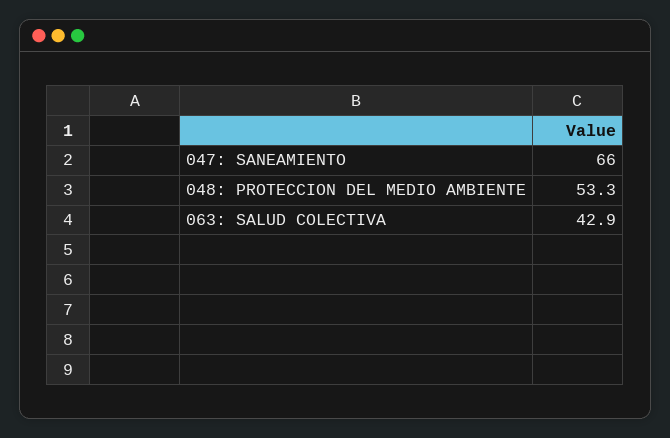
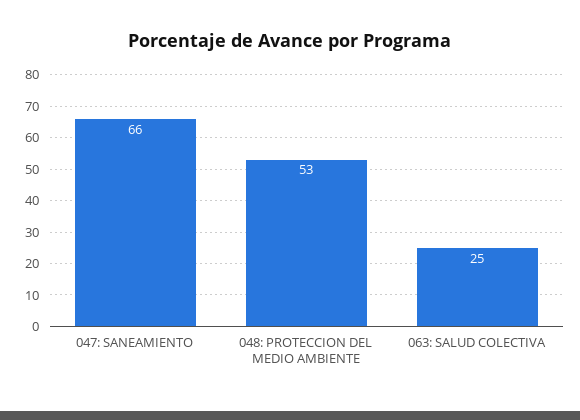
  {
    "047: SANEAMIENTO": 66,
    "048: PROTECCION DEL MEDIO AMBIENTE": 53.3,
-   "063: SALUD COLECTIVA": 42.9
+   "063: SALUD COLECTIVA": 25
  }

